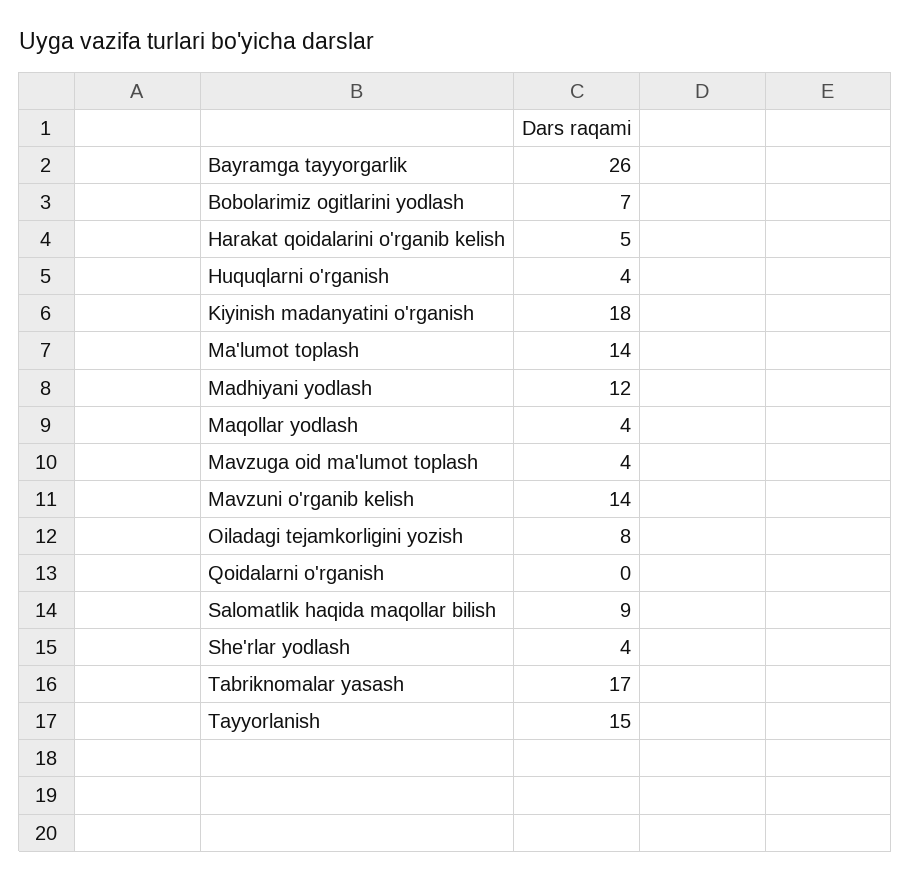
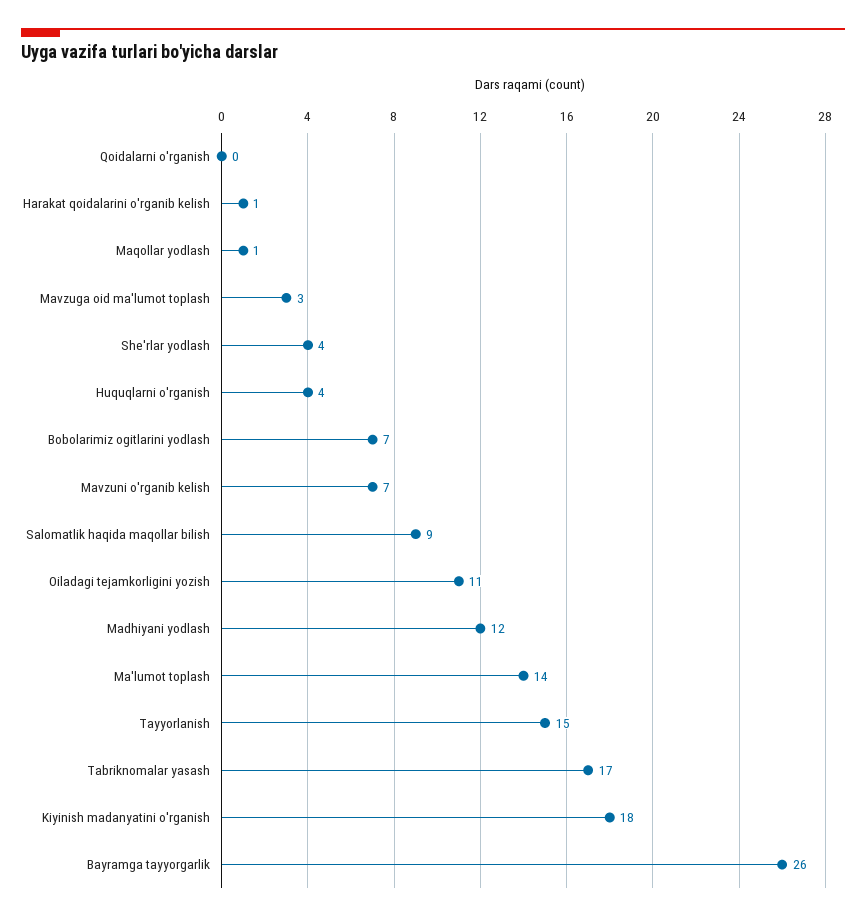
  {
    "Bayramga tayyorgarlik": 26,
    "Bobolarimiz ogitlarini yodlash": 7,
-   "Harakat qoidalarini o'rganib kelish": 5,
+   "Harakat qoidalarini o'rganib kelish": 1,
    "Huquqlarni o'rganish": 4,
    "Kiyinish madanyatini o'rganish": 18,
    "Ma'lumot toplash": 14,
    "Madhiyani yodlash": 12,
-   "Maqollar yodlash": 4,
+   "Maqollar yodlash": 1,
-   "Mavzuga oid ma'lumot toplash": 4,
+   "Mavzuga oid ma'lumot toplash": 3,
-   "Mavzuni o'rganib kelish": 14,
+   "Mavzuni o'rganib kelish": 7,
-   "Oiladagi tejamkorligini yozish": 8,
+   "Oiladagi tejamkorligini yozish": 11,
    "Qoidalarni o'rganish": 0,
    "Salomatlik haqida maqollar bilish": 9,
    "She'rlar yodlash": 4,
    "Tabriknomalar yasash": 17,
    "Tayyorlanish": 15
  }

